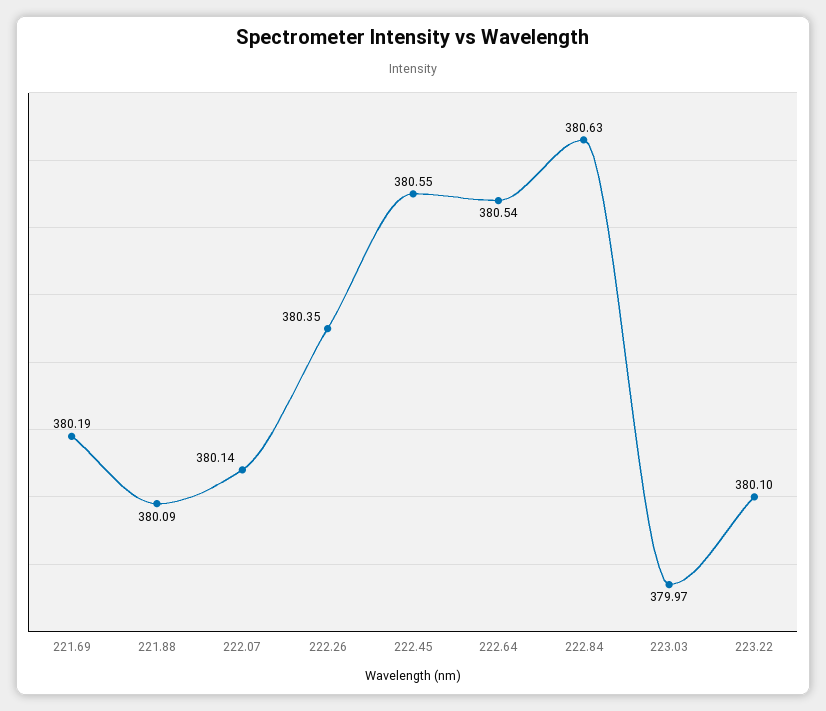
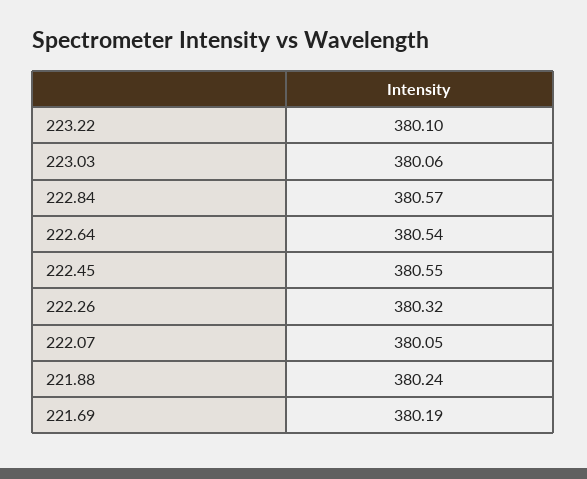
  {
    "221.69": 380.19,
-   "221.88": 380.09,
+   "221.88": 380.24,
-   "222.07": 380.14,
+   "222.07": 380.05,
-   "222.26": 380.35,
+   "222.26": 380.32,
    "222.45": 380.55,
    "222.64": 380.54,
-   "222.84": 380.63,
+   "222.84": 380.57,
-   "223.03": 379.97,
+   "223.03": 380.06,
    "223.22": 380.1
  }

